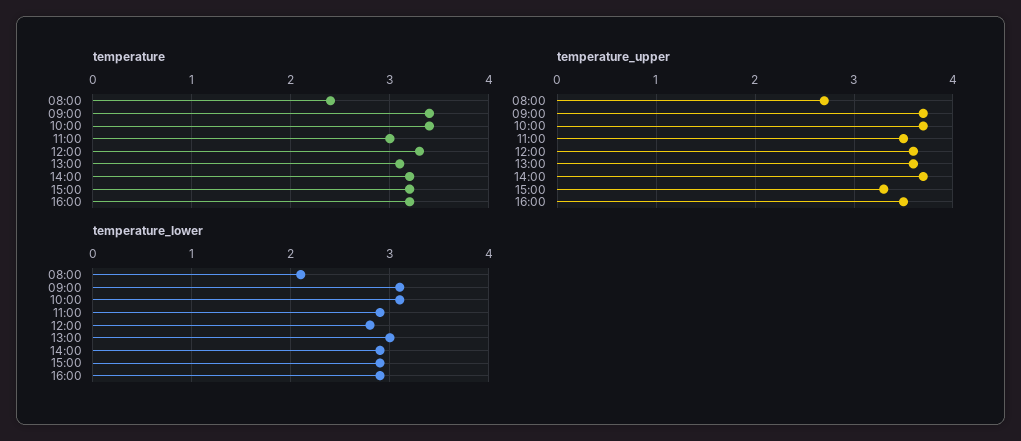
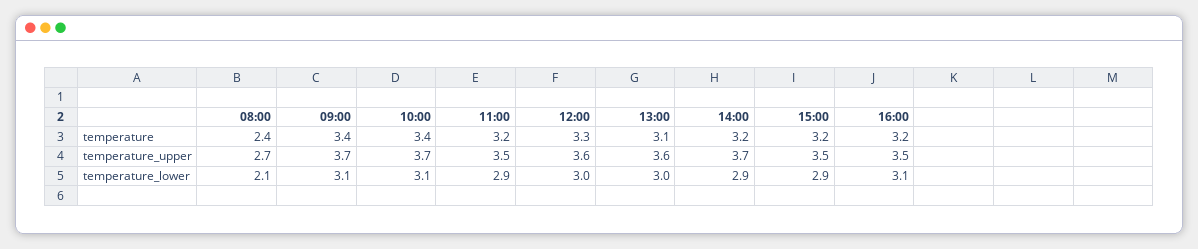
  {
    "temperature": {
      "08:00": 2.4,
      "09:00": 3.4,
      "10:00": 3.4,
-     "11:00": 3,
+     "11:00": 3.2,
      "12:00": 3.3,
      "13:00": 3.1,
      "14:00": 3.2,
      "15:00": 3.2,
      "16:00": 3.2
    },
    "temperature_upper": {
      "08:00": 2.7,
      "09:00": 3.7,
      "10:00": 3.7,
      "11:00": 3.5,
      "12:00": 3.6,
      "13:00": 3.6,
      "14:00": 3.7,
-     "15:00": 3.3,
+     "15:00": 3.5,
      "16:00": 3.5
    },
    "temperature_lower": {
      "08:00": 2.1,
      "09:00": 3.1,
      "10:00": 3.1,
      "11:00": 2.9,
-     "12:00": 2.8,
+     "12:00": 3,
      "13:00": 3,
      "14:00": 2.9,
      "15:00": 2.9,
-     "16:00": 2.9
+     "16:00": 3.1
    }
  }

